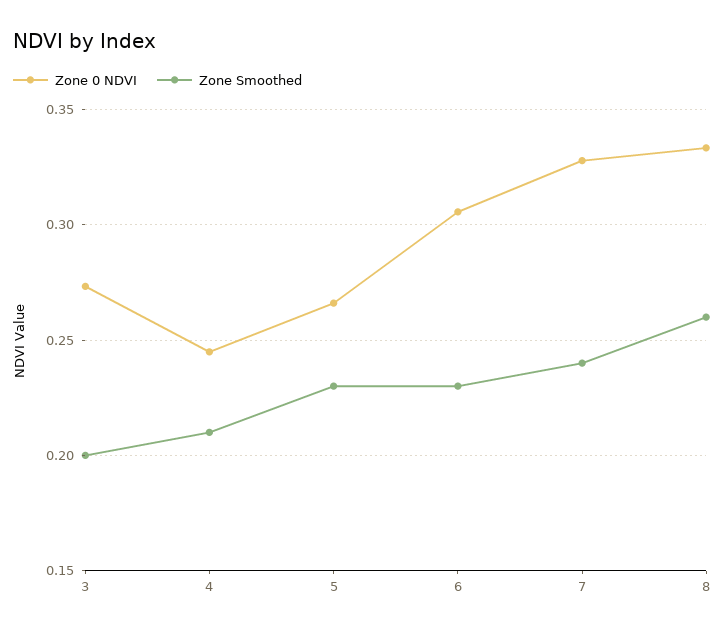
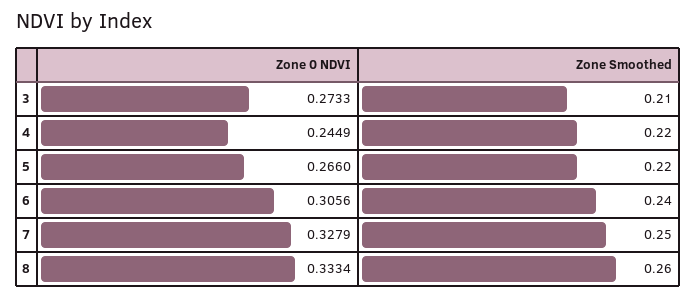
  {
    "Zone 0 NDVI": {
      "3": 0.2733,
      "4": 0.2449,
      "5": 0.266,
      "6": 0.3056,
      "7": 0.3279,
      "8": 0.3334
    },
    "Zone Smoothed": {
-     "3": 0.2,
+     "3": 0.21,
-     "4": 0.21,
+     "4": 0.22,
-     "5": 0.23,
+     "5": 0.22,
-     "6": 0.23,
+     "6": 0.24,
-     "7": 0.24,
+     "7": 0.25,
      "8": 0.26
    }
  }

